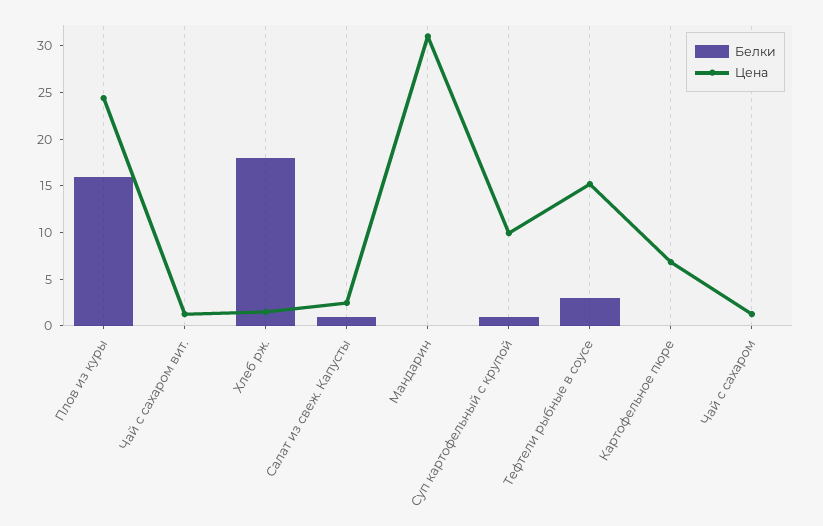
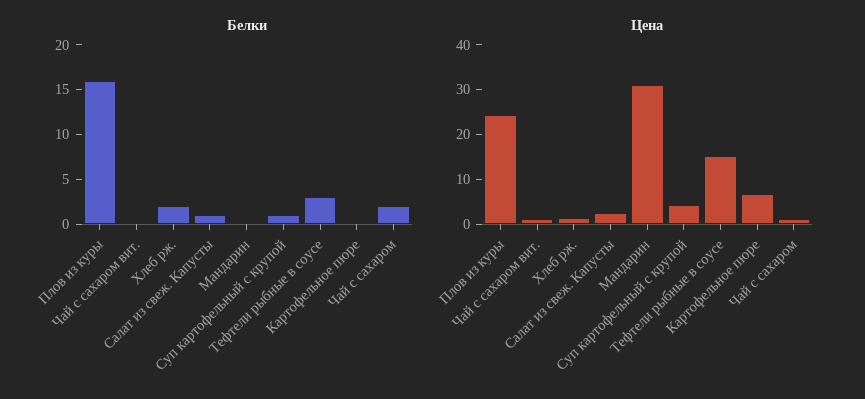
  {
    "Белки": {
      "Плов из куры": 16,
      "Чай с сахаром вит.": 0,
-     "Хлеб рж.": 18,
+     "Хлеб рж.": 2,
      "Салат из свеж. Капусты": 1,
      "Мандарин": 0,
      "Суп картофельный с крупой": 1,
      "Тефтели рыбные в соусе": 3,
      "Картофельное пюре": 0,
-     "Чай с сахаром": 0
+     "Чай с сахаром": 2
    },
    "Цена": {
      "Плов из куры": 24,
      "Чай с сахаром вит.": 1,
      "Хлеб рж.": 2,
      "Салат из свеж. Капусты": 2,
      "Мандарин": 31,
-     "Суп картофельный с крупой": 10,
+     "Суп картофельный с крупой": 4,
      "Тефтели рыбные в соусе": 15,
      "Картофельное пюре": 7,
      "Чай с сахаром": 1
    }
  }

